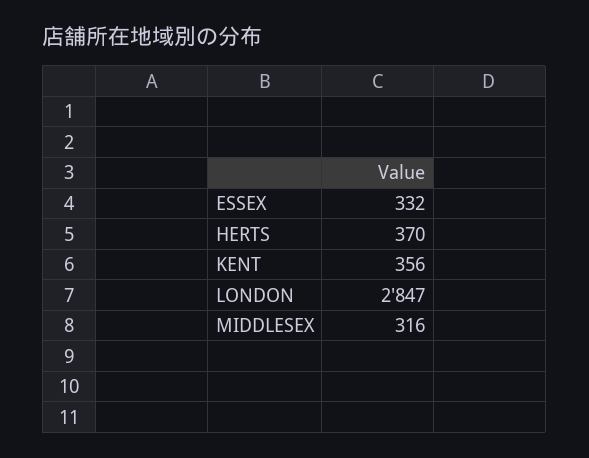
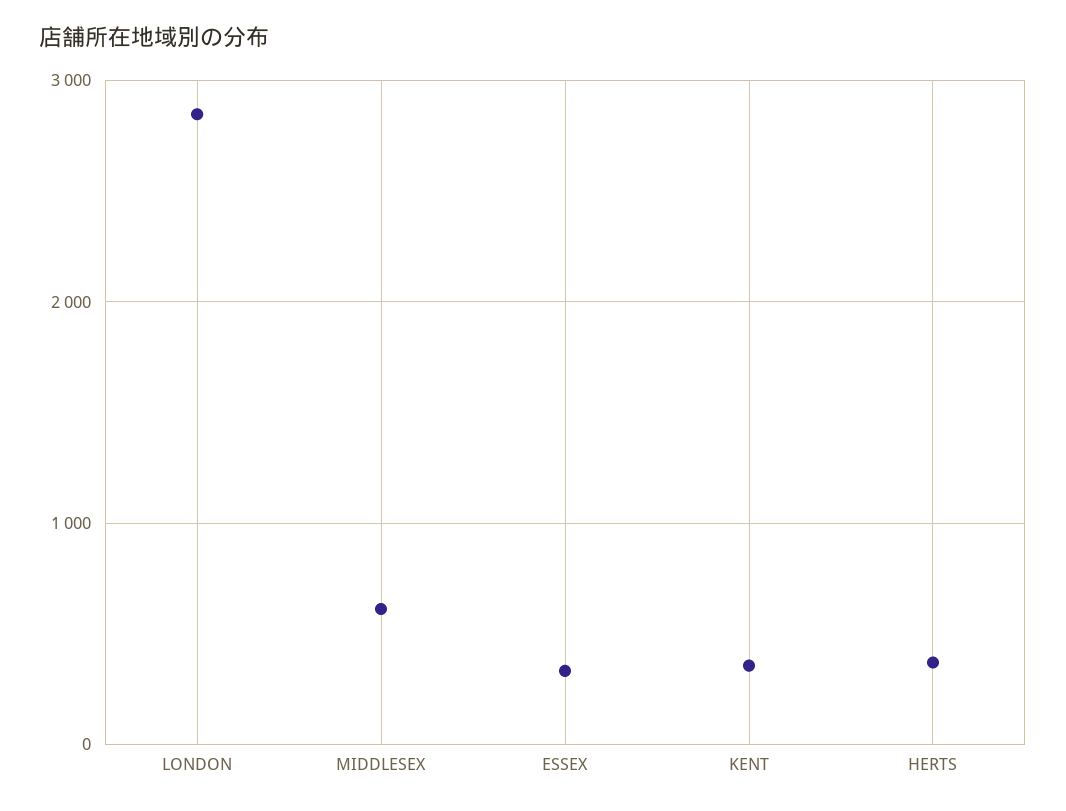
  {
    "ESSEX": 332,
    "HERTS": 370,
    "KENT": 356,
    "LONDON": 2847,
-   "MIDDLESEX": 316
+   "MIDDLESEX": 600
  }

